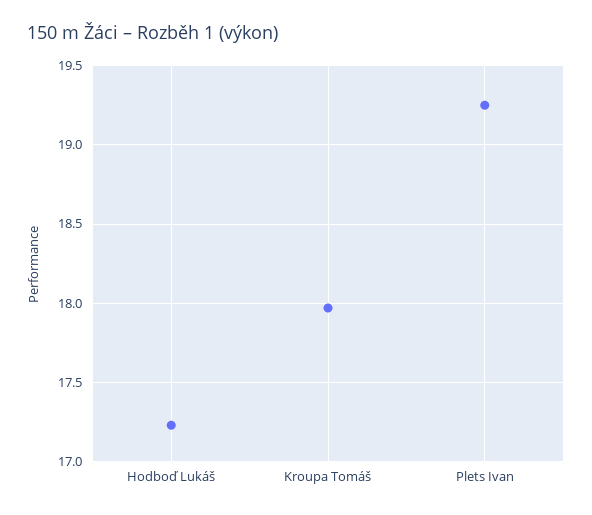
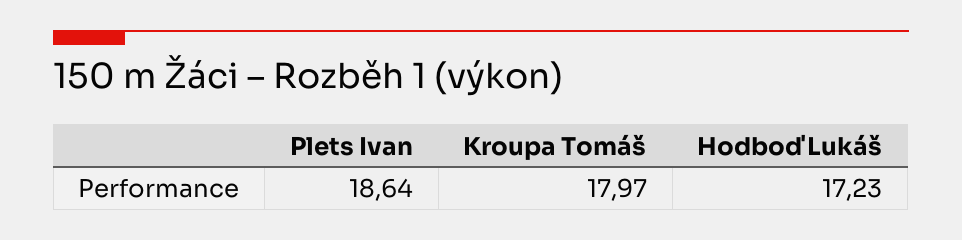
  {
    "Hodboď Lukáš": 17.23,
    "Kroupa Tomáš": 17.97,
-   "Plets Ivan": 19.25
+   "Plets Ivan": 18.64
  }

